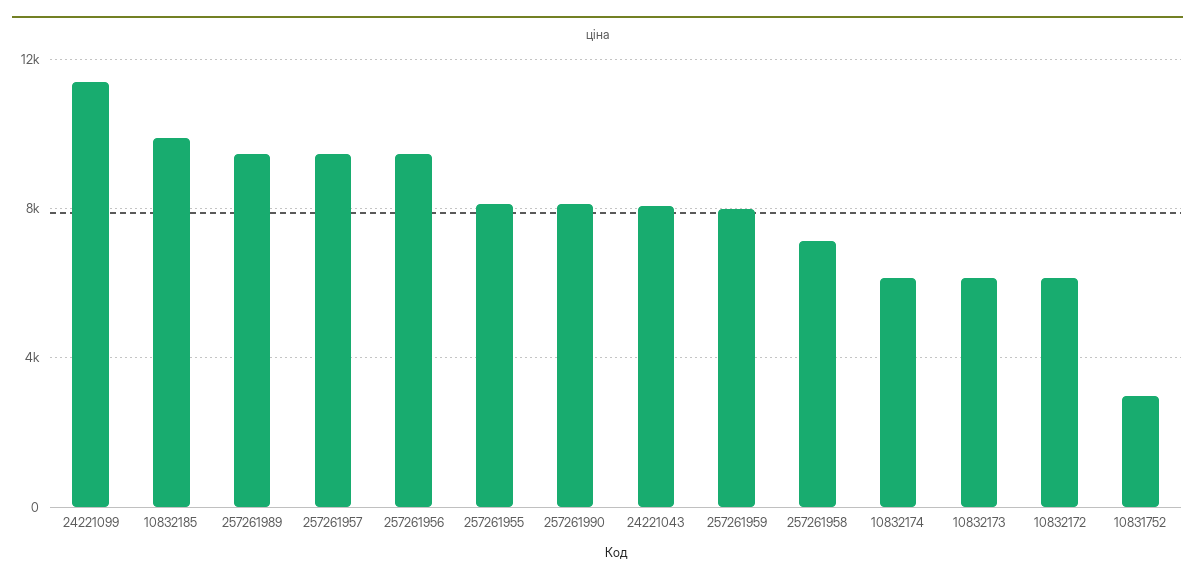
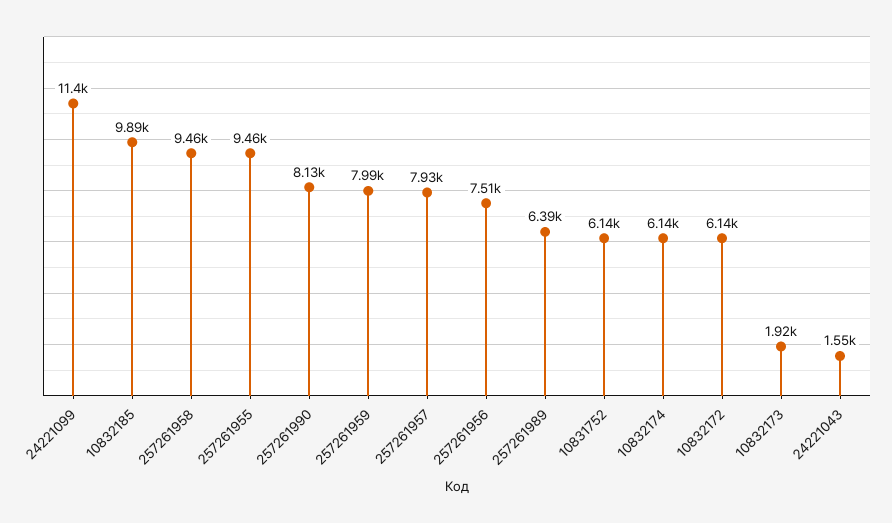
  {
    "24221099": 11400,
    "10832185": 9890,
-   "257261989": 9500,
+   "257261989": 6390,
-   "257261957": 9500,
+   "257261957": 7930,
-   "257261956": 9500,
+   "257261956": 7510,
-   "257261955": 8000,
+   "257261955": 9460,
    "257261990": 8130,
-   "24221043": 8000,
+   "24221043": 1550,
    "257261959": 7990,
-   "257261958": 7000,
+   "257261958": 9460,
    "10832174": 6140,
-   "10832173": 6000,
+   "10832173": 1920,
    "10832172": 6140,
-   "10831752": 3000
+   "10831752": 6140
  }

